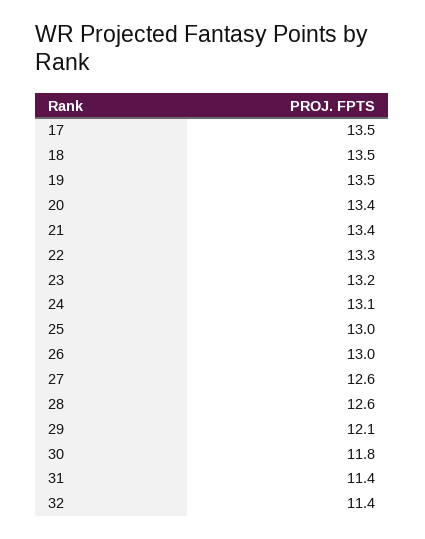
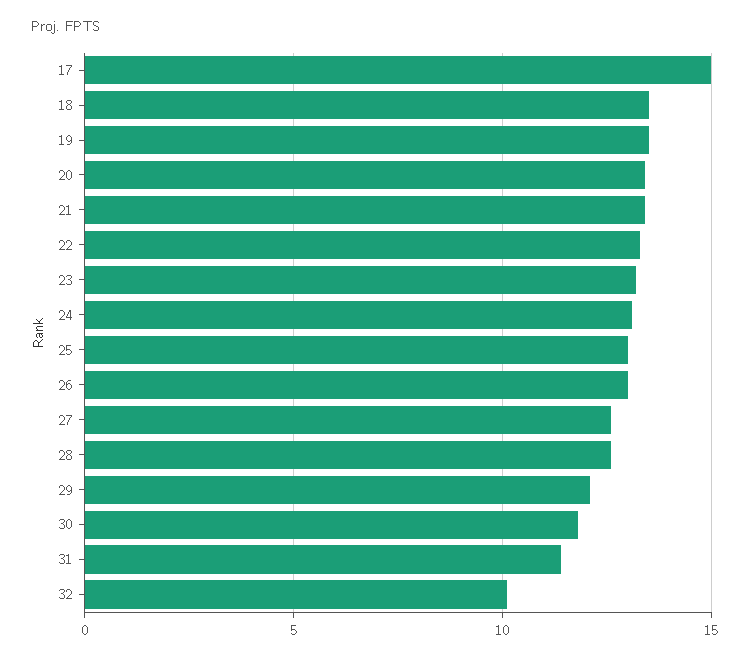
  {
-   "17": 13.5,
+   "17": 15,
    "18": 13.5,
    "19": 13.5,
    "20": 13.4,
    "21": 13.4,
    "22": 13.3,
    "23": 13.2,
    "24": 13.1,
    "25": 13,
    "26": 13,
    "27": 12.6,
    "28": 12.6,
    "29": 12.1,
    "30": 11.8,
    "31": 11.4,
-   "32": 11.4
+   "32": 10
  }

